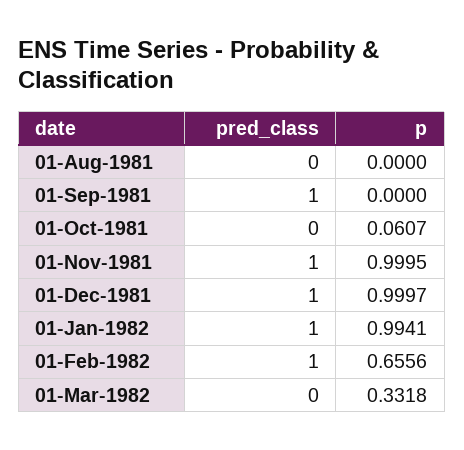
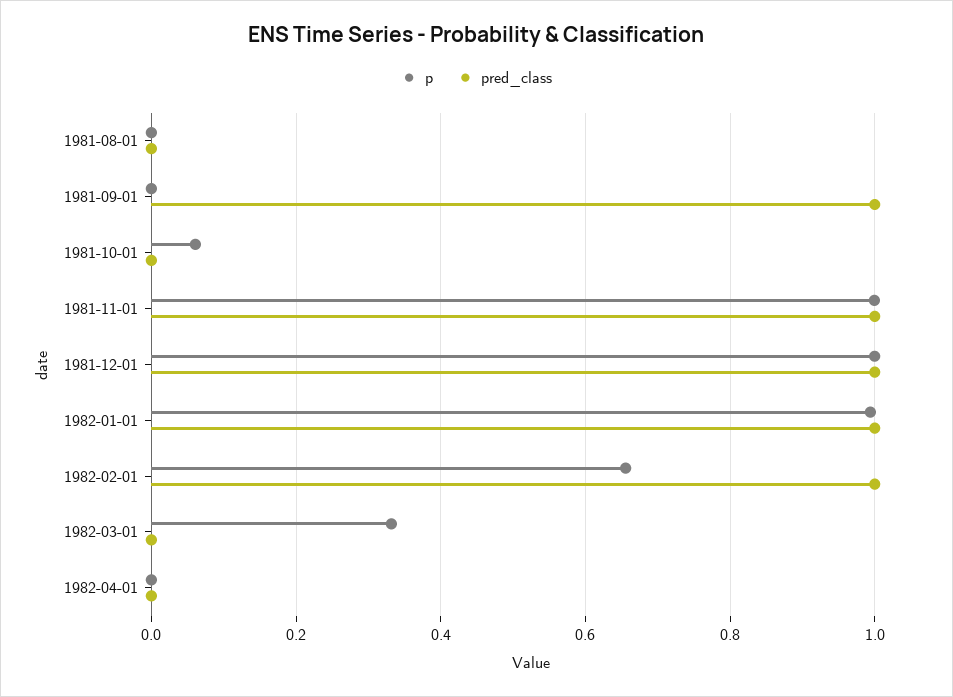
  {
    "pred_class": {
      "01-Aug-1981": 0,
      "01-Sep-1981": 1,
      "01-Oct-1981": 0,
      "01-Nov-1981": 1,
      "01-Dec-1981": 1,
      "01-Jan-1982": 1,
      "01-Feb-1982": 1,
-     "01-Mar-1982": 0
+     "01-Mar-1982": 0,
+     "1982-04-01": 0
    },
    "p": {
      "01-Aug-1981": 0,
      "01-Sep-1981": 0,
      "01-Oct-1981": 0.0607,
      "01-Nov-1981": 0.9995,
      "01-Dec-1981": 0.9997,
      "01-Jan-1982": 0.9941,
      "01-Feb-1982": 0.6556,
-     "01-Mar-1982": 0.3318
+     "01-Mar-1982": 0.3318,
+     "1982-04-01": 0
    }
  }

